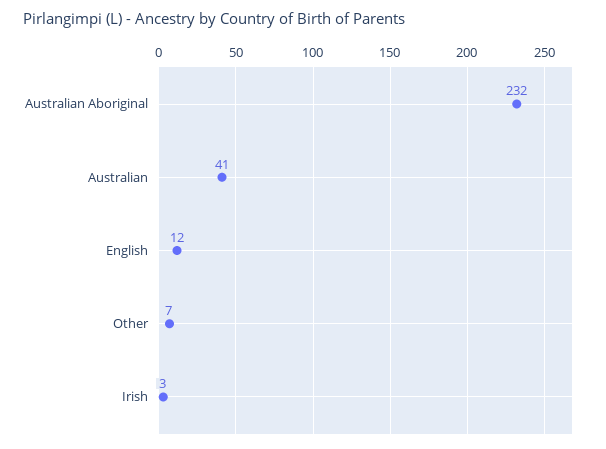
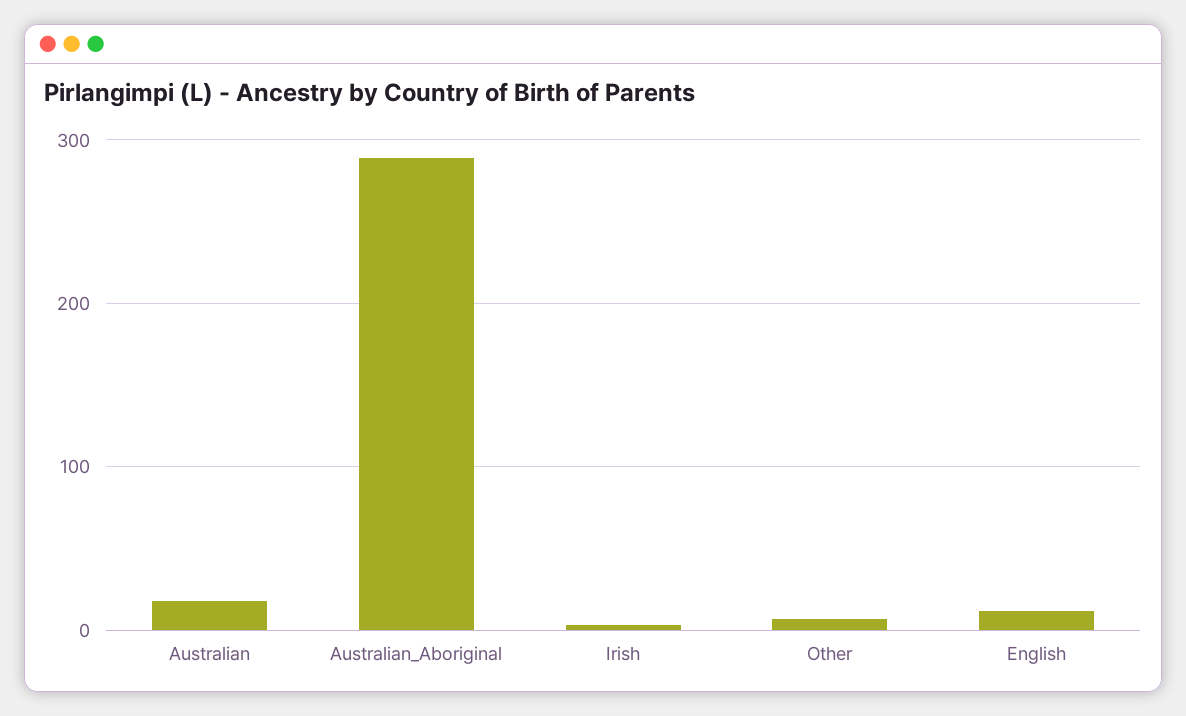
  {
-   "Australian Aboriginal": 232,
+   "Australian Aboriginal": 290,
-   "Australian": 41,
+   "Australian": 20,
    "English": 12,
    "Other": 7,
    "Irish": 3
  }

